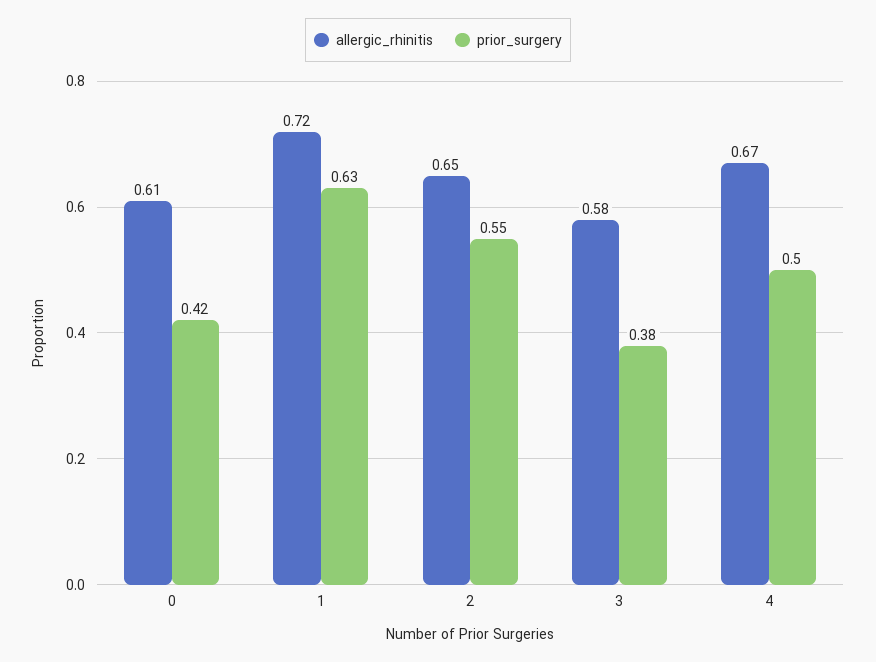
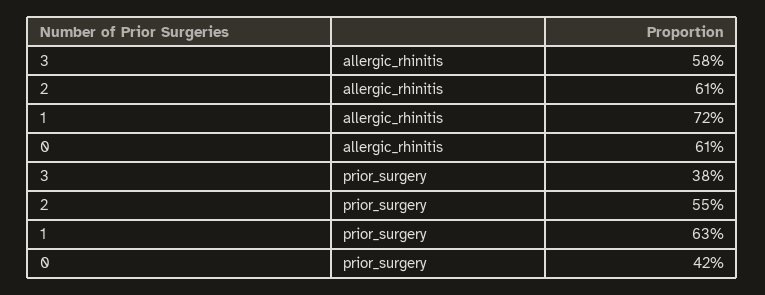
  {
    "allergic_rhinitis": {
      "0": 0.61,
      "1": 0.72,
-     "2": 0.65,
+     "2": 0.61,
-     "3": 0.58,
+     "3": 0.58
-     "4": 0.67
    },
    "prior_surgery": {
      "0": 0.42,
      "1": 0.63,
      "2": 0.55,
-     "3": 0.38,
+     "3": 0.38
-     "4": 0.5
    }
  }

